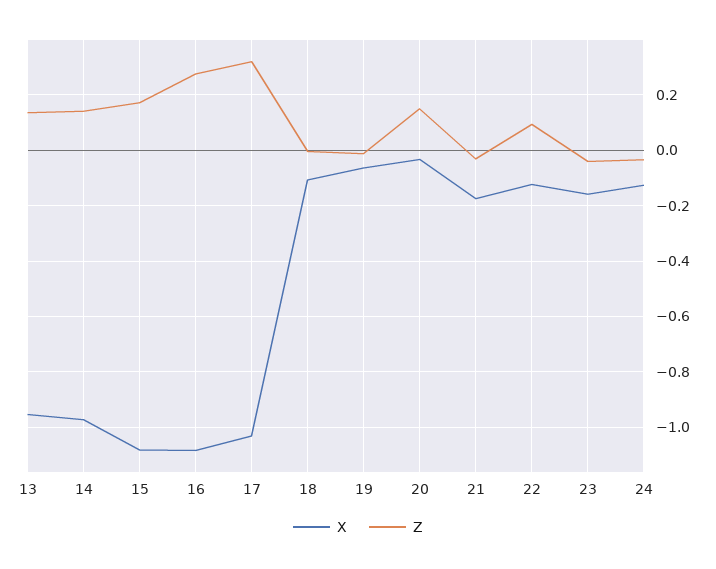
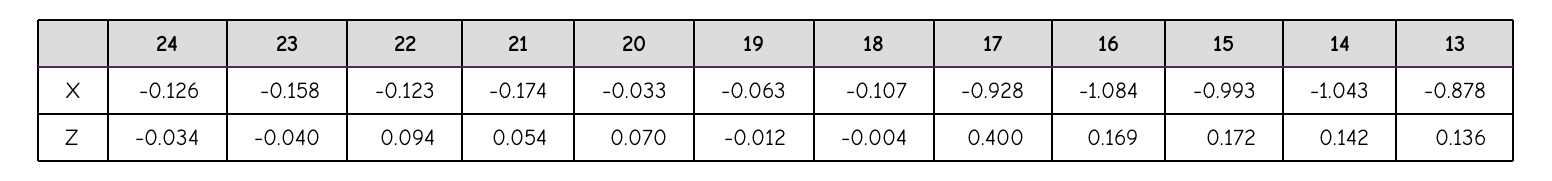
  {
    "X": {
-     "13": -0.95,
+     "13": -0.878,
-     "14": -0.975,
+     "14": -1.043,
-     "15": -1.075,
+     "15": -0.993,
      "16": -1.084,
-     "17": -1.025,
+     "17": -0.928,
      "18": -0.107,
      "19": -0.063,
      "20": -0.033,
      "21": -0.174,
      "22": -0.123,
      "23": -0.158,
      "24": -0.126
    },
    "Z": {
      "13": 0.136,
      "14": 0.142,
      "15": 0.172,
-     "16": 0.275,
+     "16": 0.169,
-     "17": 0.325,
+     "17": 0.4,
      "18": -0.004,
      "19": -0.012,
-     "20": 0.15,
+     "20": 0.07,
-     "21": -0.025,
+     "21": 0.054,
      "22": 0.094,
      "23": -0.04,
      "24": -0.034
    }
  }

